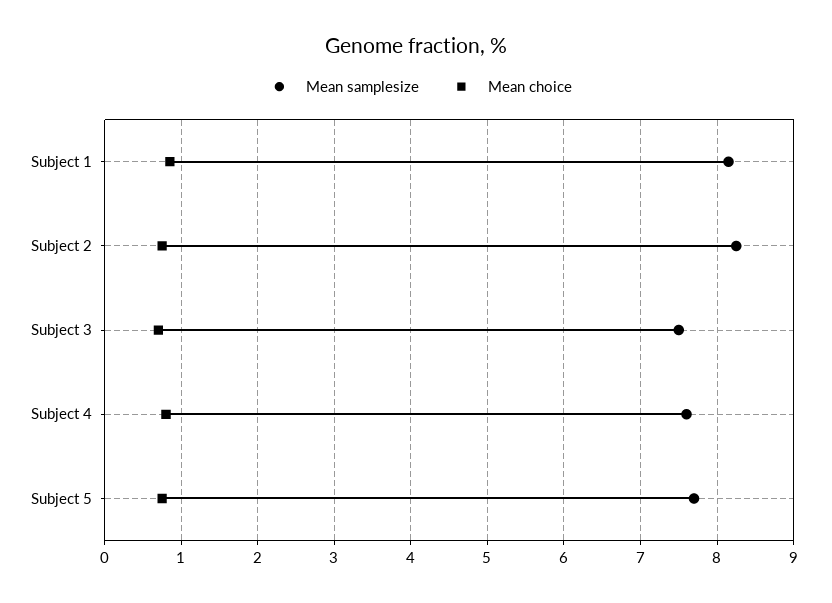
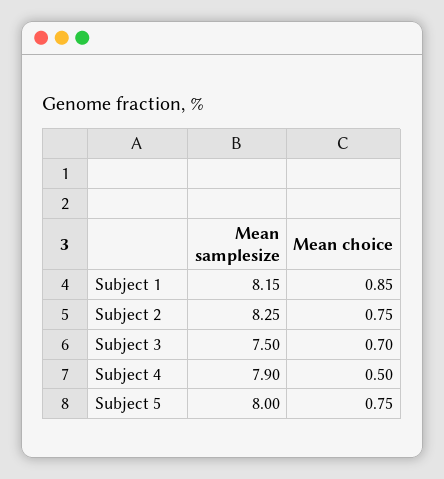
  {
    "Mean samplesize": {
      "Subject 1": 8.15,
      "Subject 2": 8.25,
      "Subject 3": 7.5,
-     "Subject 4": 7.6,
+     "Subject 4": 7.9,
-     "Subject 5": 7.7
+     "Subject 5": 8
    },
    "Mean choice": {
      "Subject 1": 0.85,
      "Subject 2": 0.75,
      "Subject 3": 0.7,
-     "Subject 4": 0.8,
+     "Subject 4": 0.5,
      "Subject 5": 0.75
    }
  }

